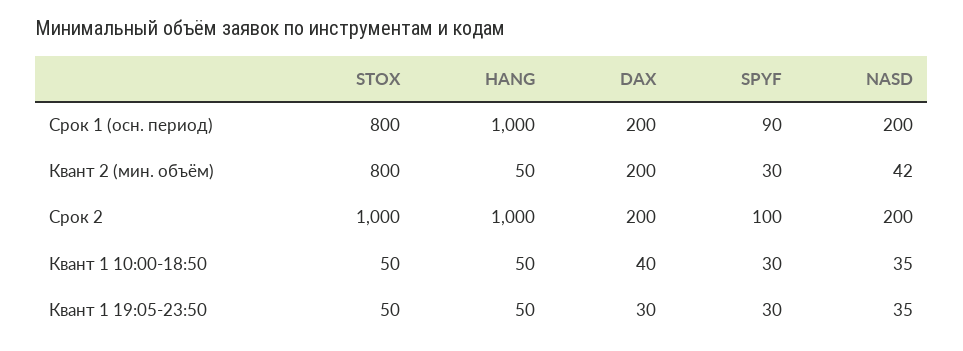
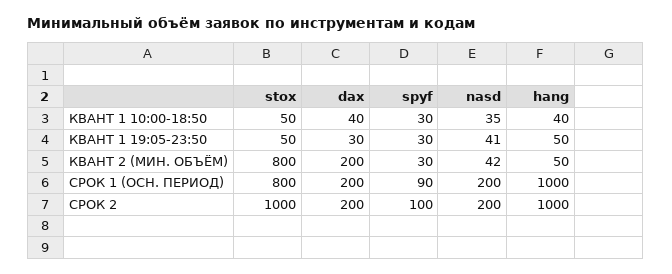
  {
    "STOX": {
      "Срок 1 (осн. период)": 800,
      "Квант 2 (мин. объём)": 800,
      "Срок 2": 1000,
      "Квант 1 10:00-18:50": 50,
      "Квант 1 19:05-23:50": 50
    },
    "HANG": {
      "Срок 1 (осн. период)": 1000,
      "Квант 2 (мин. объём)": 50,
      "Срок 2": 1000,
-     "Квант 1 10:00-18:50": 50,
+     "Квант 1 10:00-18:50": 40,
      "Квант 1 19:05-23:50": 50
    },
    "DAX": {
      "Срок 1 (осн. период)": 200,
      "Квант 2 (мин. объём)": 200,
      "Срок 2": 200,
      "Квант 1 10:00-18:50": 40,
      "Квант 1 19:05-23:50": 30
    },
    "SPYF": {
      "Срок 1 (осн. период)": 90,
      "Квант 2 (мин. объём)": 30,
      "Срок 2": 100,
      "Квант 1 10:00-18:50": 30,
      "Квант 1 19:05-23:50": 30
    },
    "NASD": {
      "Срок 1 (осн. период)": 200,
      "Квант 2 (мин. объём)": 42,
      "Срок 2": 200,
      "Квант 1 10:00-18:50": 35,
-     "Квант 1 19:05-23:50": 35
+     "Квант 1 19:05-23:50": 41
    }
  }

